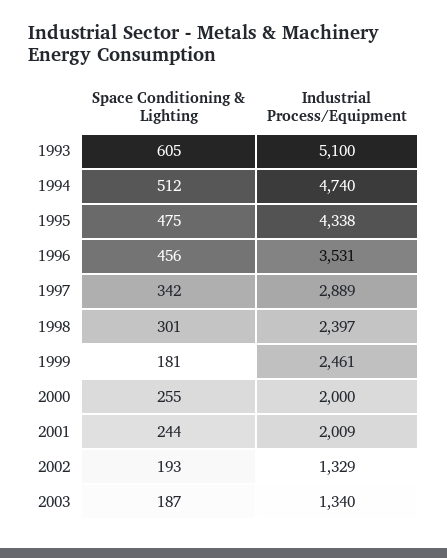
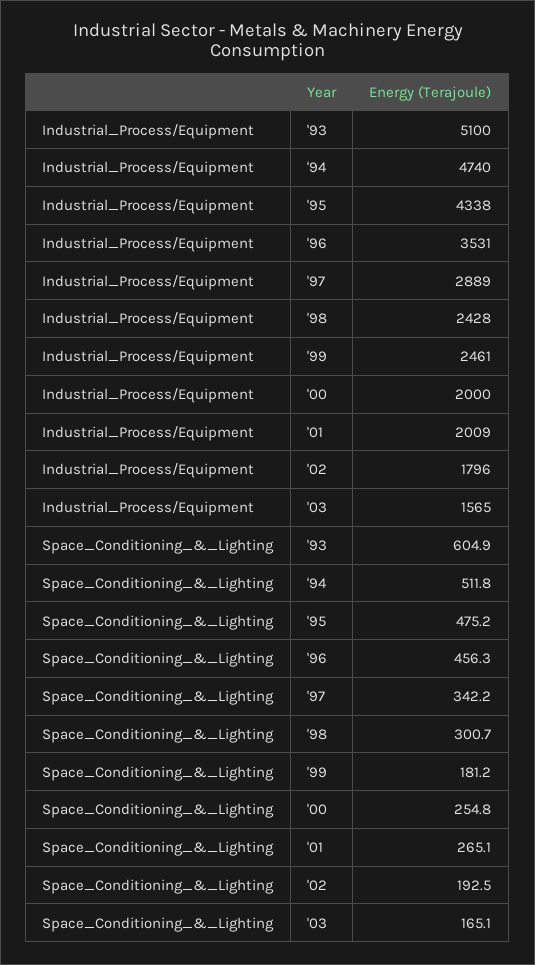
  {
    "Space Conditioning & Lighting": {
      "1993": 604.9,
      "1994": 511.8,
      "1995": 475.2,
      "1996": 456.3,
      "1997": 342.2,
      "1998": 300.7,
      "1999": 181.2,
      "2000": 254.8,
-     "2001": 244,
+     "2001": 265.1,
      "2002": 192.5,
-     "2003": 187
+     "2003": 165.1
    },
    "Industrial Process/Equipment": {
      "1993": 5100,
      "1994": 4740,
      "1995": 4338,
      "1996": 3531,
      "1997": 2889,
-     "1998": 2397,
+     "1998": 2428,
      "1999": 2461,
      "2000": 2000,
      "2001": 2009,
-     "2002": 1329,
+     "2002": 1796,
-     "2003": 1340
+     "2003": 1565
    }
  }

